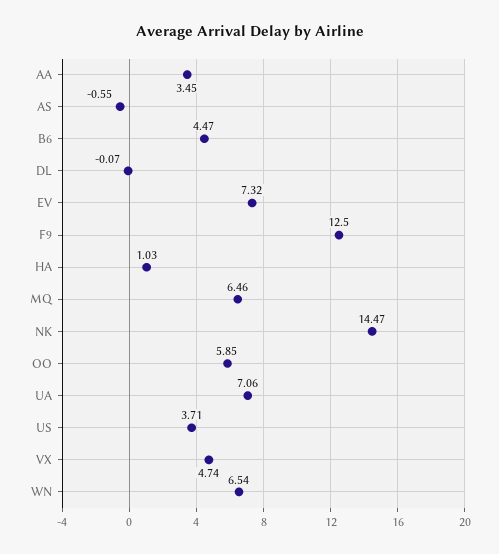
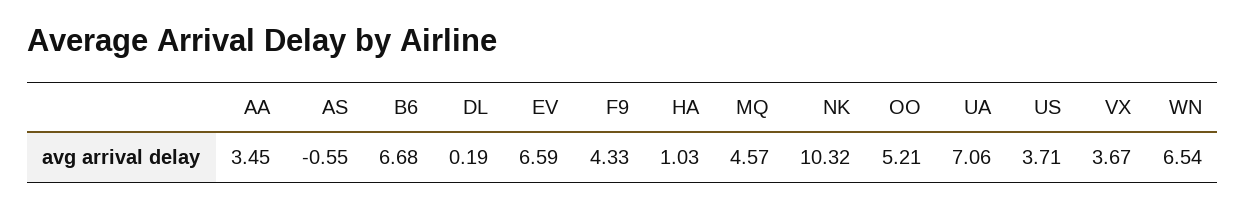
  {
    "AA": 3.45,
    "AS": -0.55,
-   "B6": 4.47,
+   "B6": 6.68,
-   "DL": -0.07,
+   "DL": 0.19,
-   "EV": 7.32,
+   "EV": 6.59,
-   "F9": 12.5,
+   "F9": 4.33,
    "HA": 1.03,
-   "MQ": 6.46,
+   "MQ": 4.57,
-   "NK": 14.47,
+   "NK": 10.32,
-   "OO": 5.85,
+   "OO": 5.21,
    "UA": 7.06,
    "US": 3.71,
-   "VX": 4.74,
+   "VX": 3.67,
    "WN": 6.54
  }

